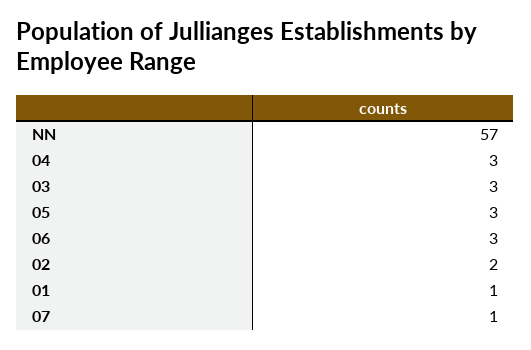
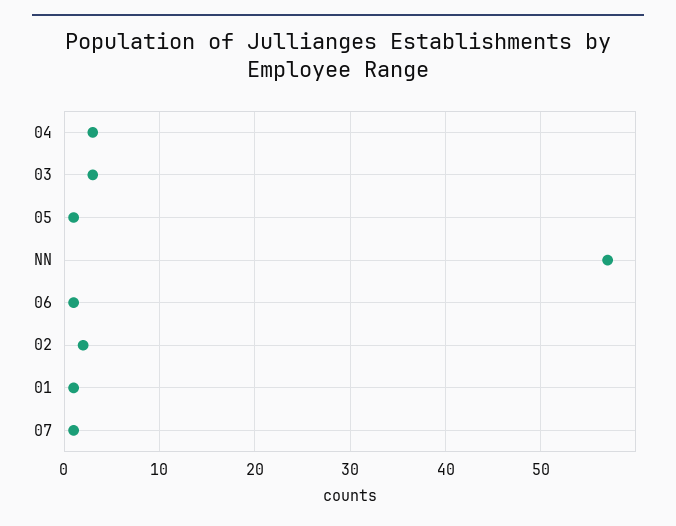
  {
    "NN": 57,
    "04": 3,
    "03": 3,
-   "05": 3,
+   "05": 1,
-   "06": 3,
+   "06": 1,
    "02": 2,
    "01": 1,
    "07": 1
  }

